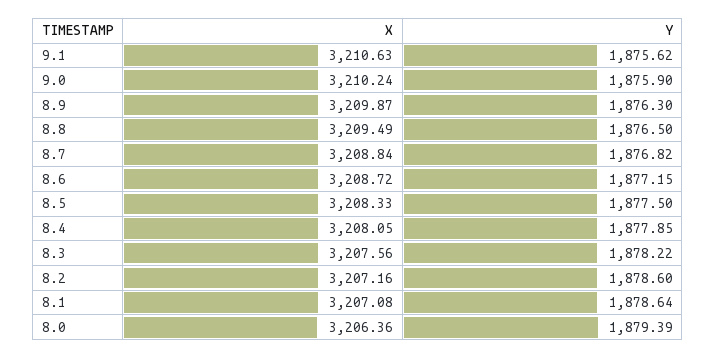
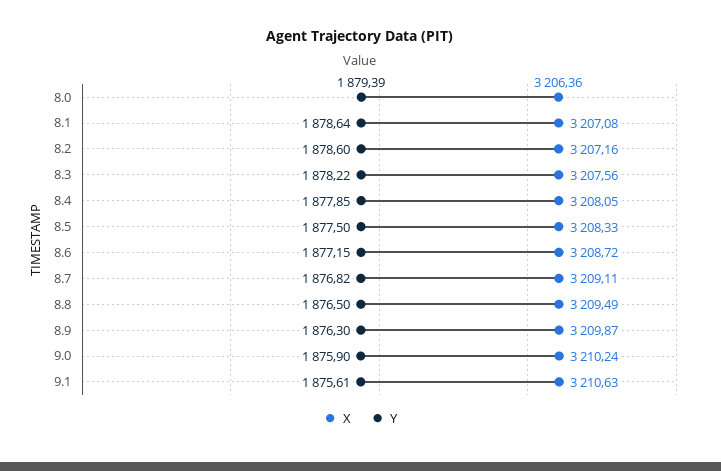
  {
    "X": {
      "9.1": 3210.63,
      "9.0": 3210.24,
      "8.9": 3209.87,
      "8.8": 3209.49,
-     "8.7": 3208.84,
+     "8.7": 3209.11,
      "8.6": 3208.72,
      "8.5": 3208.33,
      "8.4": 3208.05,
      "8.3": 3207.56,
      "8.2": 3207.16,
      "8.1": 3207.08,
      "8.0": 3206.36
    },
    "Y": {
-     "9.1": 1875.62,
+     "9.1": 1875.61,
      "9.0": 1875.9,
      "8.9": 1876.3,
      "8.8": 1876.5,
      "8.7": 1876.82,
      "8.6": 1877.15,
      "8.5": 1877.5,
      "8.4": 1877.85,
      "8.3": 1878.22,
      "8.2": 1878.6,
      "8.1": 1878.64,
      "8.0": 1879.39
    }
  }

